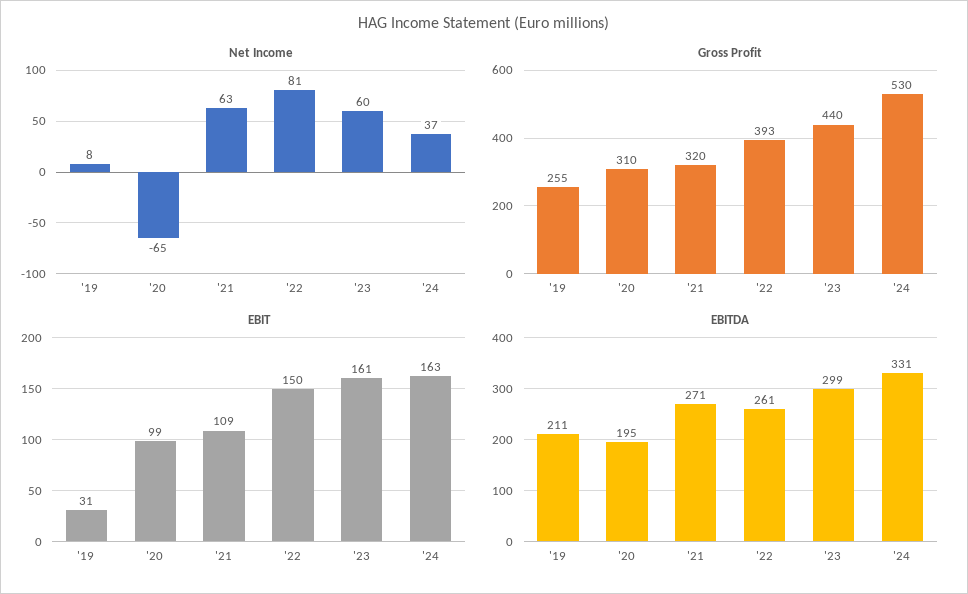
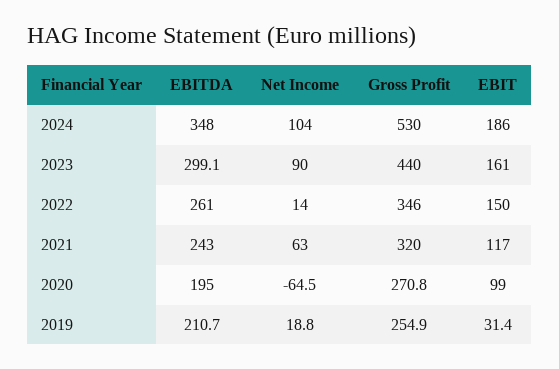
  {
    "Net Income": {
-     "'19": 8,
+     "'19": 18.8,
      "'20": -64.5,
      "'21": 63,
-     "'22": 81,
+     "'22": 14,
-     "'23": 60,
+     "'23": 90,
-     "'24": 37
+     "'24": 104
    },
    "Gross Profit": {
      "'19": 254.9,
-     "'20": 310,
+     "'20": 270.8,
      "'21": 320,
-     "'22": 393,
+     "'22": 346,
      "'23": 440,
      "'24": 530
    },
    "EBIT": {
      "'19": 31.4,
      "'20": 99,
-     "'21": 109,
+     "'21": 117,
      "'22": 150,
      "'23": 161,
-     "'24": 163
+     "'24": 186
    },
    "EBITDA": {
      "'19": 210.7,
      "'20": 195,
-     "'21": 271,
+     "'21": 243,
      "'22": 261,
      "'23": 299.1,
-     "'24": 331
+     "'24": 348
    }
  }

